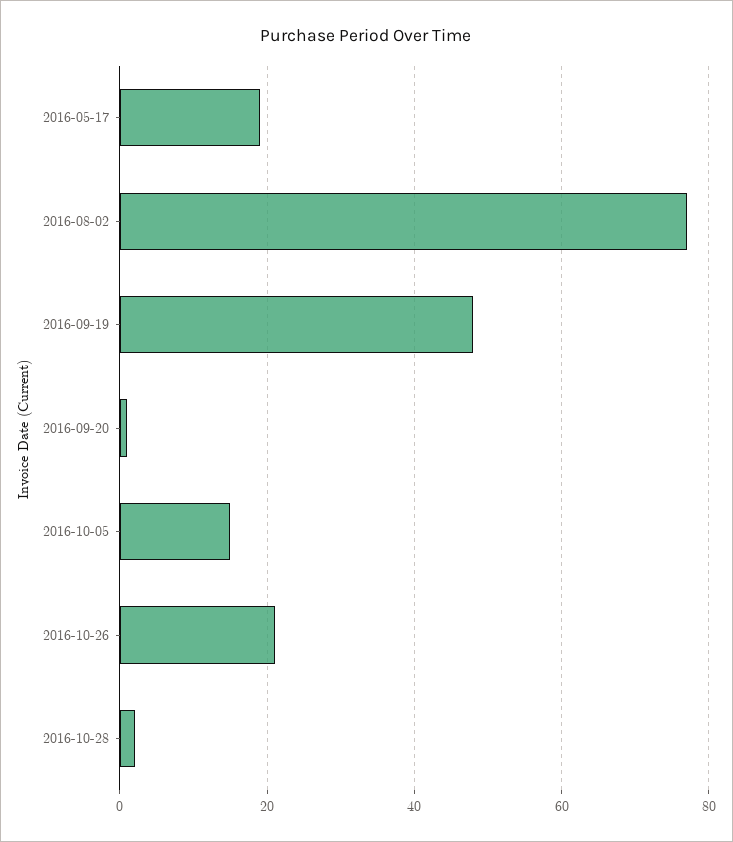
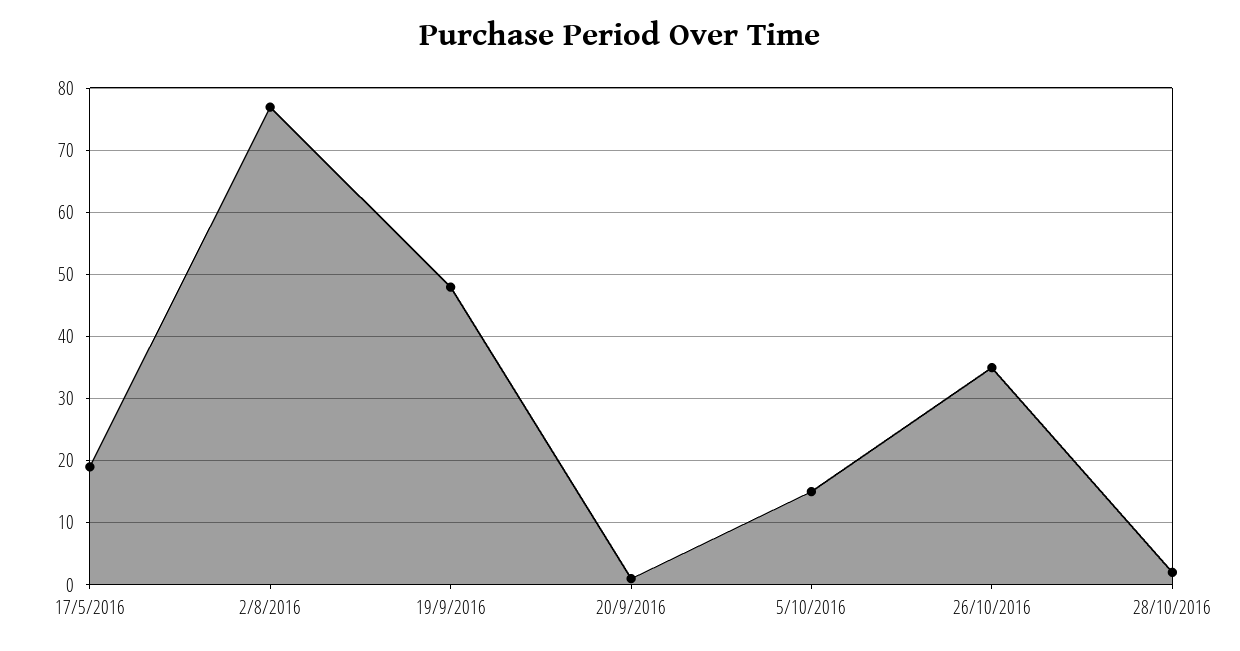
  {
    "2016-05-17": 19,
    "2016-08-02": 77,
    "2016-09-19": 48,
    "2016-09-20": 1,
    "2016-10-05": 15,
-   "2016-10-26": 20,
+   "2016-10-26": 35,
    "2016-10-28": 2
  }

